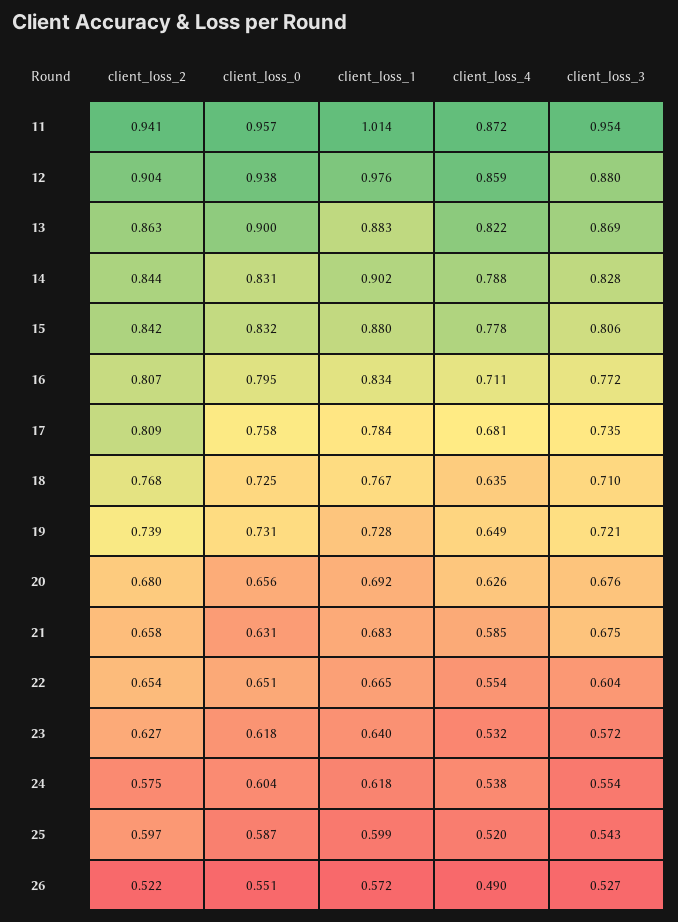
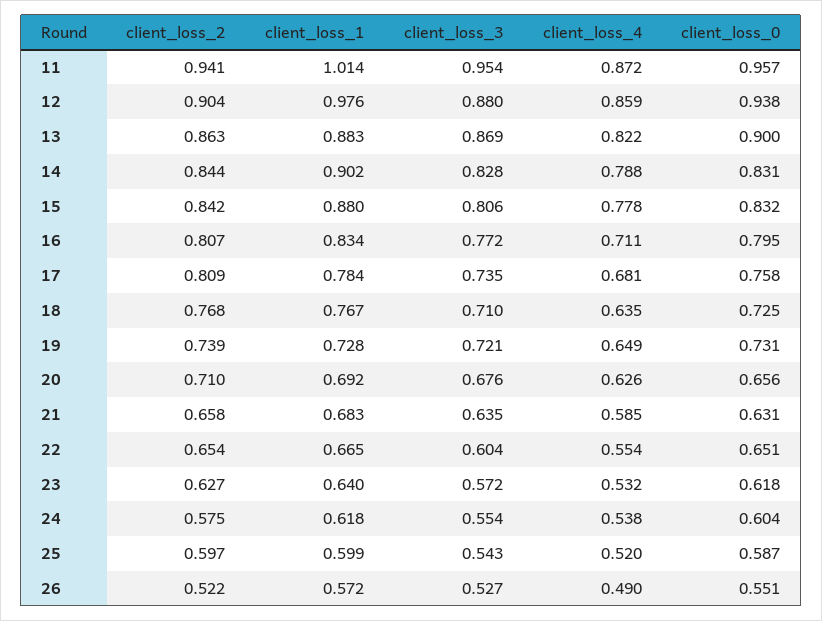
  {
    "client_loss_2": {
      "11": 0.941,
      "12": 0.904,
      "13": 0.863,
      "14": 0.844,
      "15": 0.842,
      "16": 0.807,
      "17": 0.809,
      "18": 0.768,
      "19": 0.739,
-     "20": 0.68,
+     "20": 0.71,
      "21": 0.658,
      "22": 0.654,
      "23": 0.627,
      "24": 0.575,
      "25": 0.597,
      "26": 0.522
    },
    "client_loss_0": {
      "11": 0.957,
      "12": 0.938,
      "13": 0.9,
      "14": 0.831,
      "15": 0.832,
      "16": 0.795,
      "17": 0.758,
      "18": 0.725,
      "19": 0.731,
      "20": 0.656,
      "21": 0.631,
      "22": 0.651,
      "23": 0.618,
      "24": 0.604,
      "25": 0.587,
      "26": 0.551
    },
    "client_loss_1": {
      "11": 1.014,
      "12": 0.976,
      "13": 0.883,
      "14": 0.902,
      "15": 0.88,
      "16": 0.834,
      "17": 0.784,
      "18": 0.767,
      "19": 0.728,
      "20": 0.692,
      "21": 0.683,
      "22": 0.665,
      "23": 0.64,
      "24": 0.618,
      "25": 0.599,
      "26": 0.572
    },
    "client_loss_4": {
      "11": 0.872,
      "12": 0.859,
      "13": 0.822,
      "14": 0.788,
      "15": 0.778,
      "16": 0.711,
      "17": 0.681,
      "18": 0.635,
      "19": 0.649,
      "20": 0.626,
      "21": 0.585,
      "22": 0.554,
      "23": 0.532,
      "24": 0.538,
      "25": 0.52,
      "26": 0.49
    },
    "client_loss_3": {
      "11": 0.954,
      "12": 0.88,
      "13": 0.869,
      "14": 0.828,
      "15": 0.806,
      "16": 0.772,
      "17": 0.735,
      "18": 0.71,
      "19": 0.721,
      "20": 0.676,
-     "21": 0.675,
+     "21": 0.635,
      "22": 0.604,
      "23": 0.572,
      "24": 0.554,
      "25": 0.543,
      "26": 0.527
    }
  }

